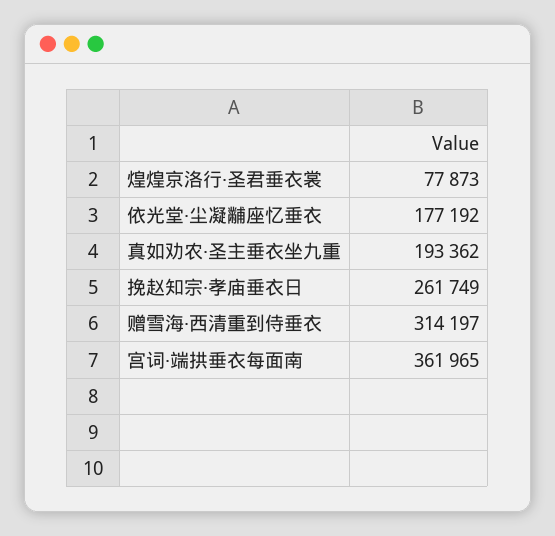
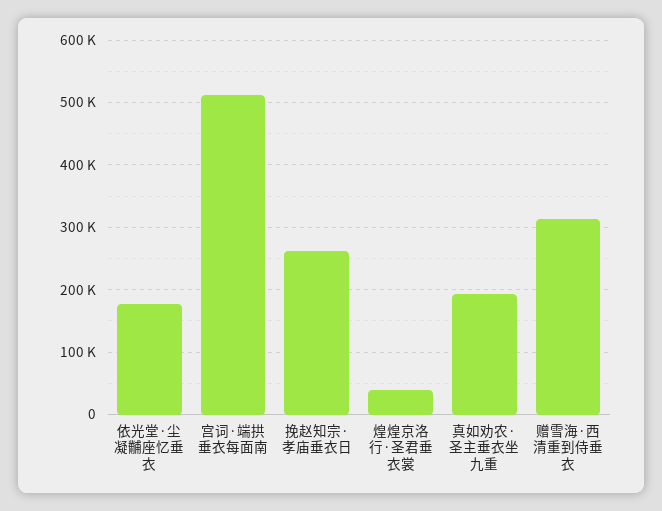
  {
-   "煌煌京洛行·圣君垂衣裳": 77873,
+   "煌煌京洛行·圣君垂衣裳": 40000,
    "依光堂·尘凝黼座忆垂衣": 177192,
    "真如劝农·圣主垂衣坐九重": 193362,
    "挽赵知宗·孝庙垂衣日": 261749,
    "赠雪海·西清重到侍垂衣": 314197,
-   "宫词·端拱垂衣每面南": 361965
+   "宫词·端拱垂衣每面南": 510000
  }

